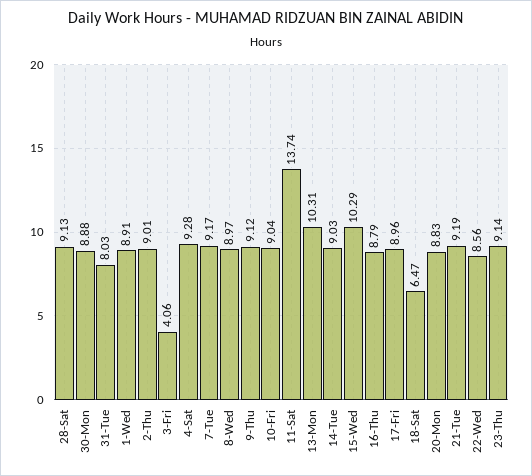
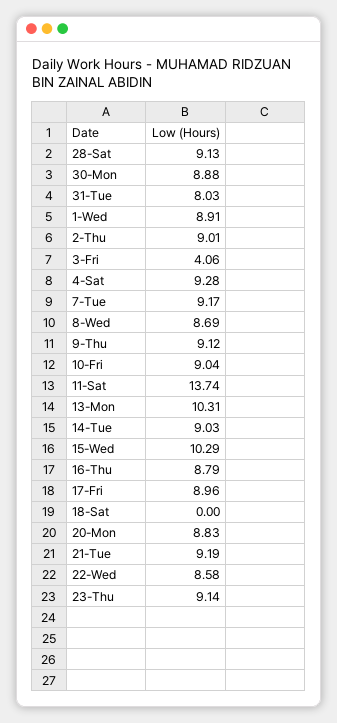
  {
    "28-Sat": 9.13,
    "30-Mon": 8.88,
    "31-Tue": 8.03,
    "1-Wed": 8.91,
    "2-Thu": 9.01,
    "3-Fri": 4.06,
    "4-Sat": 9.28,
    "7-Tue": 9.17,
-   "8-Wed": 8.97,
+   "8-Wed": 8.69,
    "9-Thu": 9.12,
    "10-Fri": 9.04,
    "11-Sat": 13.74,
    "13-Mon": 10.31,
    "14-Tue": 9.03,
    "15-Wed": 10.29,
    "16-Thu": 8.79,
    "17-Fri": 8.96,
-   "18-Sat": 6.47,
+   "18-Sat": 0,
    "20-Mon": 8.83,
    "21-Tue": 9.19,
-   "22-Wed": 8.56,
+   "22-Wed": 8.58,
    "23-Thu": 9.14
  }

